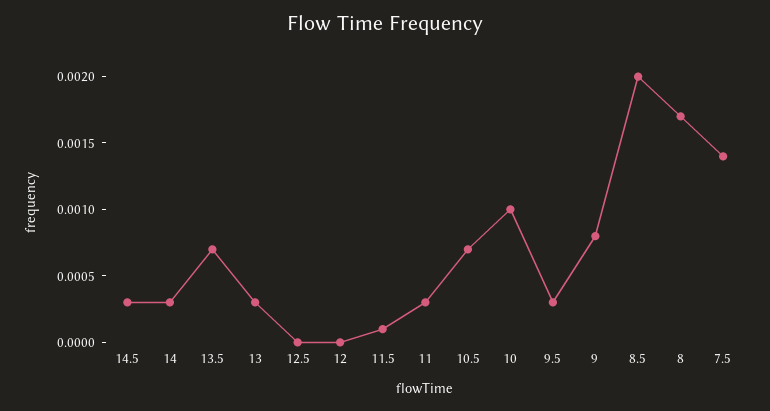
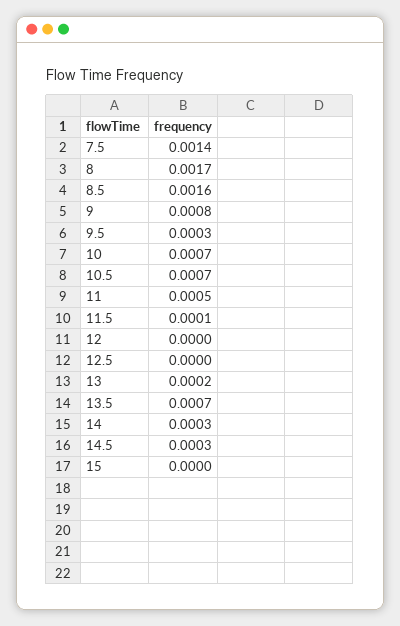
  {
    "14.5": 0.0003,
    "14": 0.0003,
    "13.5": 0.0007,
-   "13": 0.0003,
+   "13": 0.0002,
    "12.5": 0,
    "12": 0,
    "11.5": 0.0001,
-   "11": 0.0003,
+   "11": 0.0005,
    "10.5": 0.0007,
-   "10": 0.001,
+   "10": 0.0007,
    "9.5": 0.0003,
    "9": 0.0008,
-   "8.5": 0.002,
+   "8.5": 0.0016,
    "8": 0.0017,
-   "7.5": 0.0014
+   "7.5": 0.0014,
+   "15": 0
  }

